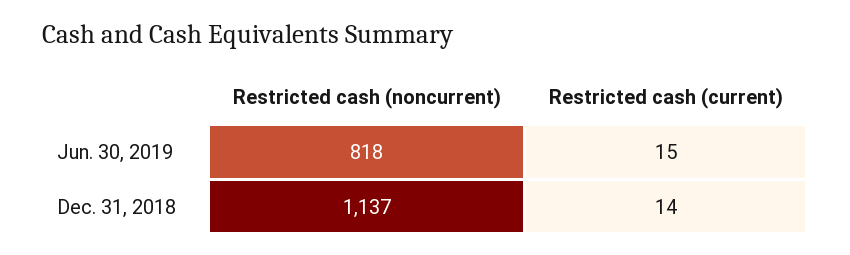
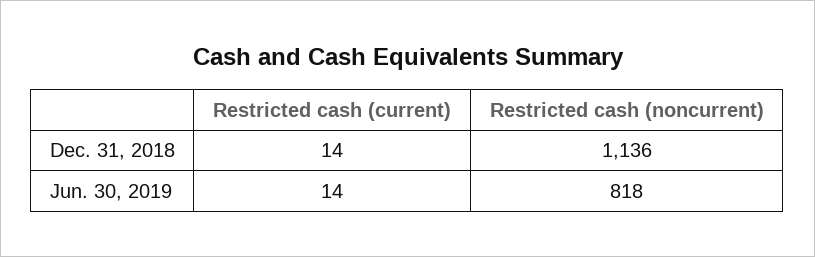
  {
    "Restricted cash (noncurrent)": {
      "Jun. 30, 2019": 818,
-     "Dec. 31, 2018": 1137
+     "Dec. 31, 2018": 1136
    },
    "Restricted cash (current)": {
-     "Jun. 30, 2019": 15,
+     "Jun. 30, 2019": 14,
      "Dec. 31, 2018": 14
    }
  }

